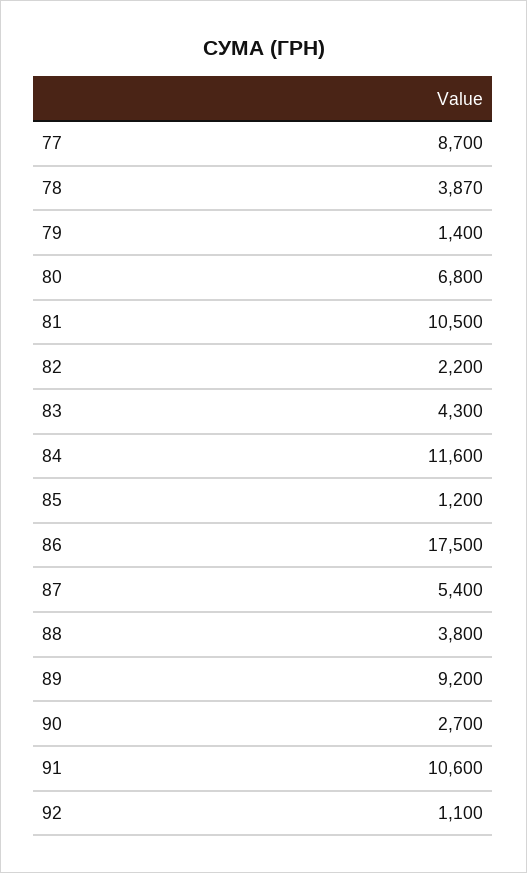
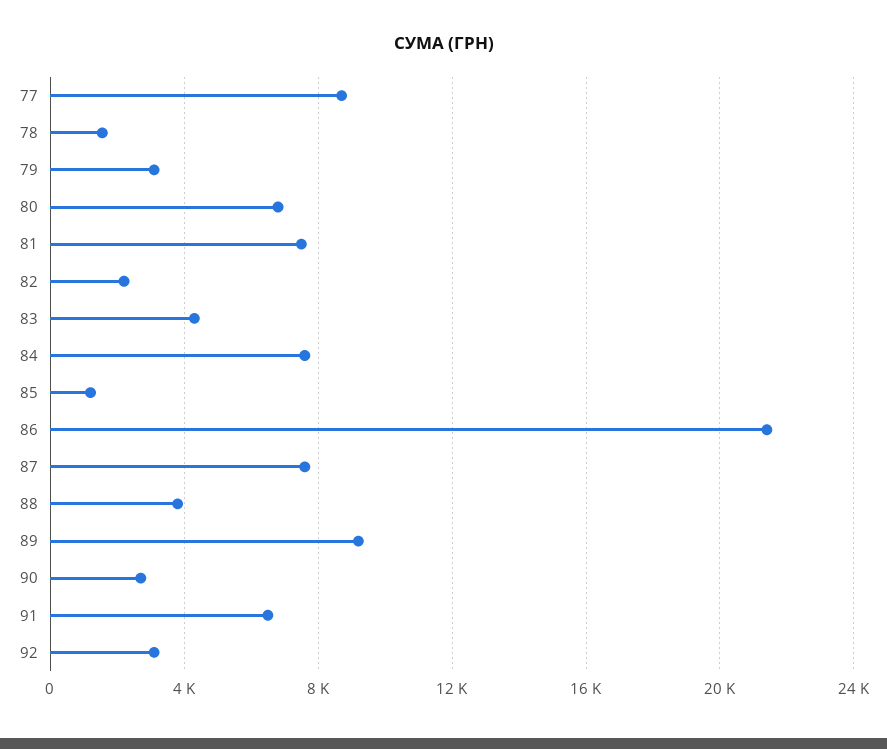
  {
    "77": 8700,
-   "78": 3870,
+   "78": 1500,
-   "79": 1400,
+   "79": 3000,
    "80": 6800,
-   "81": 10500,
+   "81": 7500,
    "82": 2200,
    "83": 4300,
-   "84": 11600,
+   "84": 7500,
    "85": 1200,
-   "86": 17500,
+   "86": 21500,
-   "87": 5400,
+   "87": 7500,
    "88": 3800,
    "89": 9200,
    "90": 2700,
-   "91": 10600,
+   "91": 6500,
-   "92": 1100
+   "92": 3000
  }

